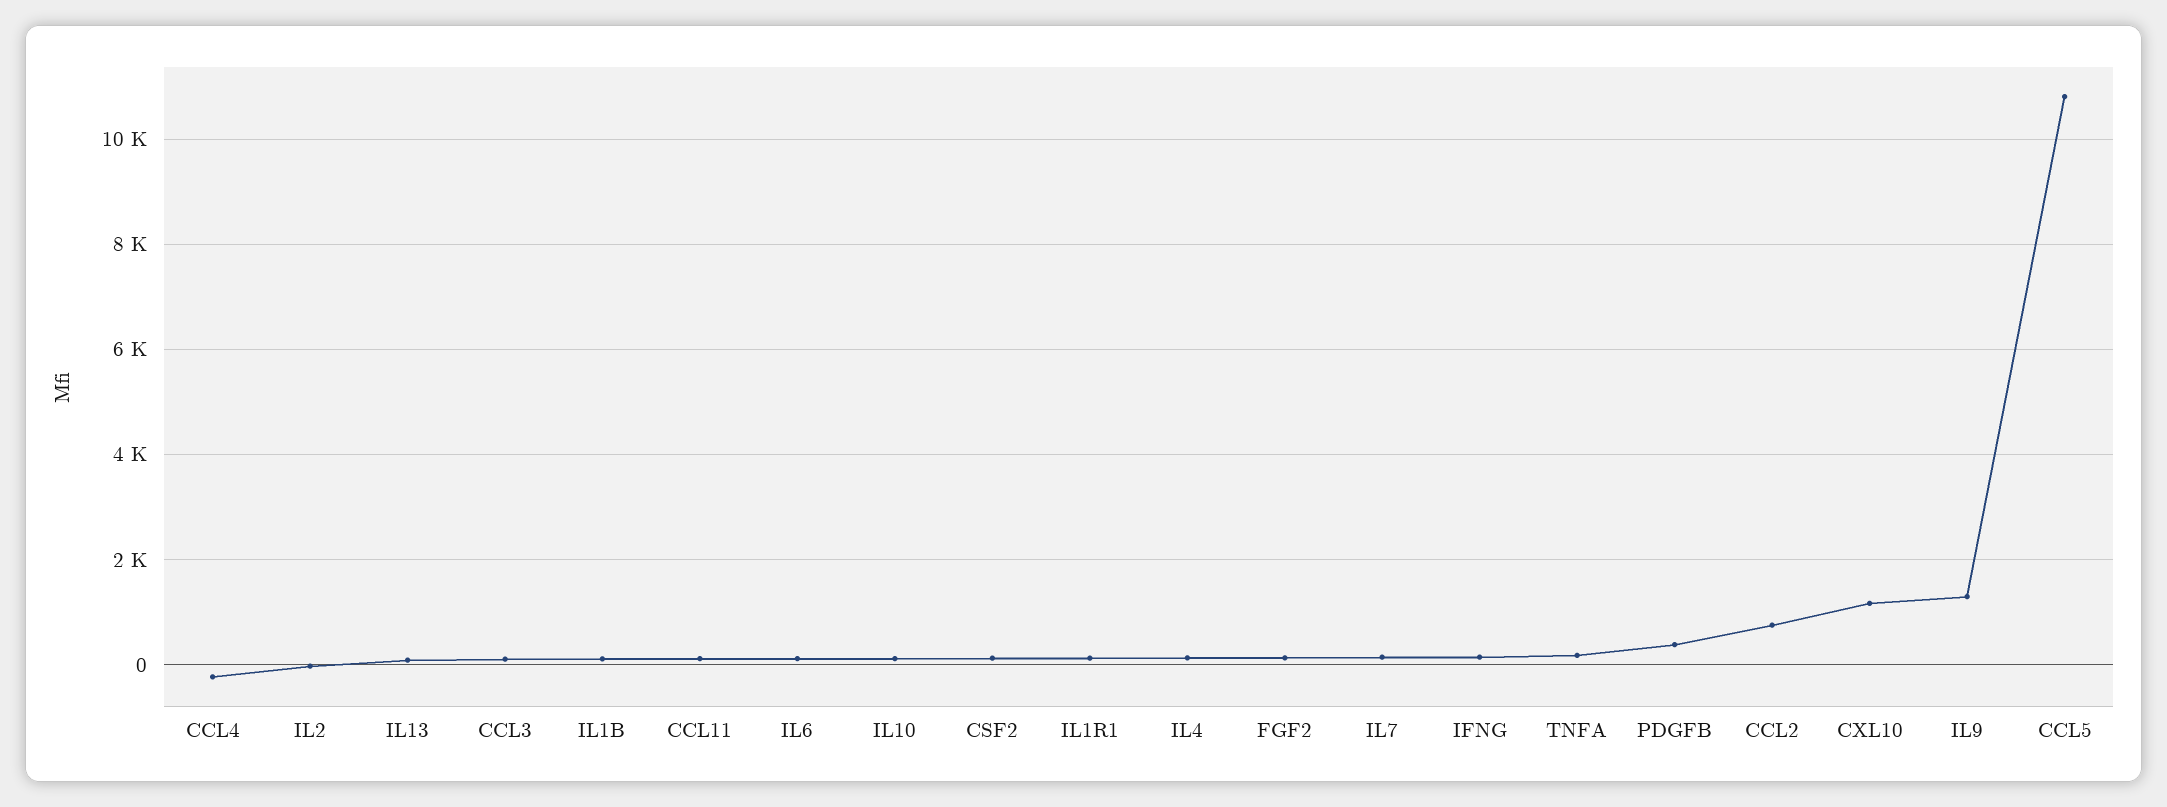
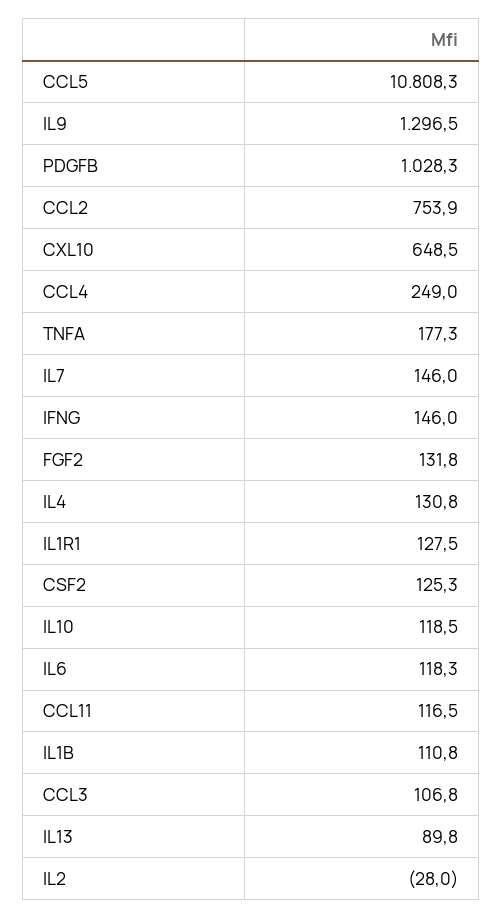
  {
-   "CCL4": -200,
+   "CCL4": 249,
    "IL2": -28,
    "IL13": 89.8,
    "CCL3": 106.8,
    "IL1B": 110.8,
    "CCL11": 116.5,
    "IL6": 118.3,
    "IL10": 118.5,
    "CSF2": 125.3,
    "IL1R1": 127.5,
    "IL4": 130.8,
    "FGF2": 131.8,
    "IL7": 146,
    "IFNG": 146,
    "TNFA": 177.3,
-   "PDGFB": 400,
+   "PDGFB": 1028.3,
    "CCL2": 753.9,
-   "CXL10": 1200,
+   "CXL10": 648.5,
    "IL9": 1296.5,
    "CCL5": 10808.3
  }

